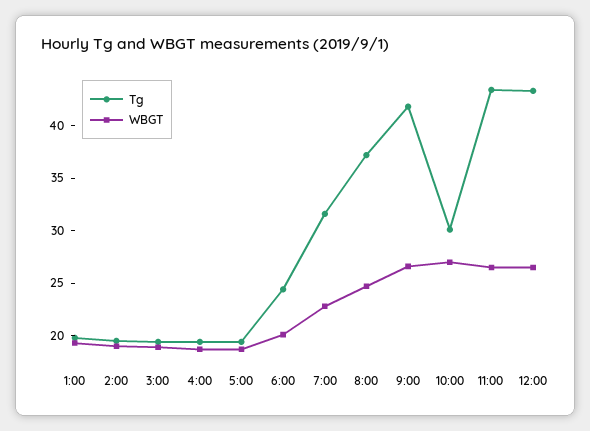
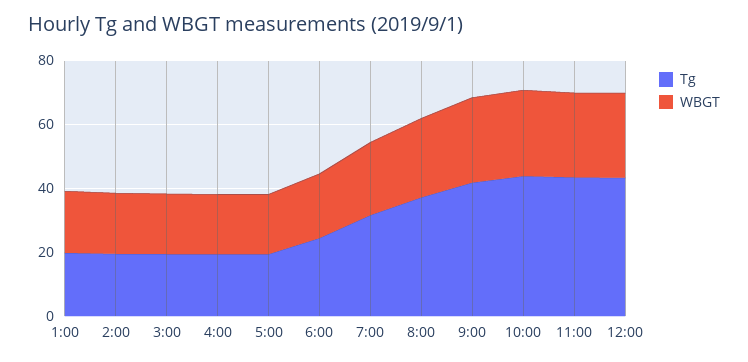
  {
    "Tg": {
      "1:00": 20,
      "2:00": 20,
      "3:00": 19,
      "4:00": 19,
      "5:00": 19,
      "6:00": 24,
      "7:00": 32,
      "8:00": 37,
      "9:00": 42,
-     "10:00": 30,
+     "10:00": 45,
      "11:00": 43,
      "12:00": 43
    },
    "WBGT": {
      "1:00": 19,
      "2:00": 19,
      "3:00": 19,
      "4:00": 19,
      "5:00": 19,
      "6:00": 20,
      "7:00": 23,
      "8:00": 25,
      "9:00": 27,
      "10:00": 27,
      "11:00": 27,
      "12:00": 27
    }
  }

